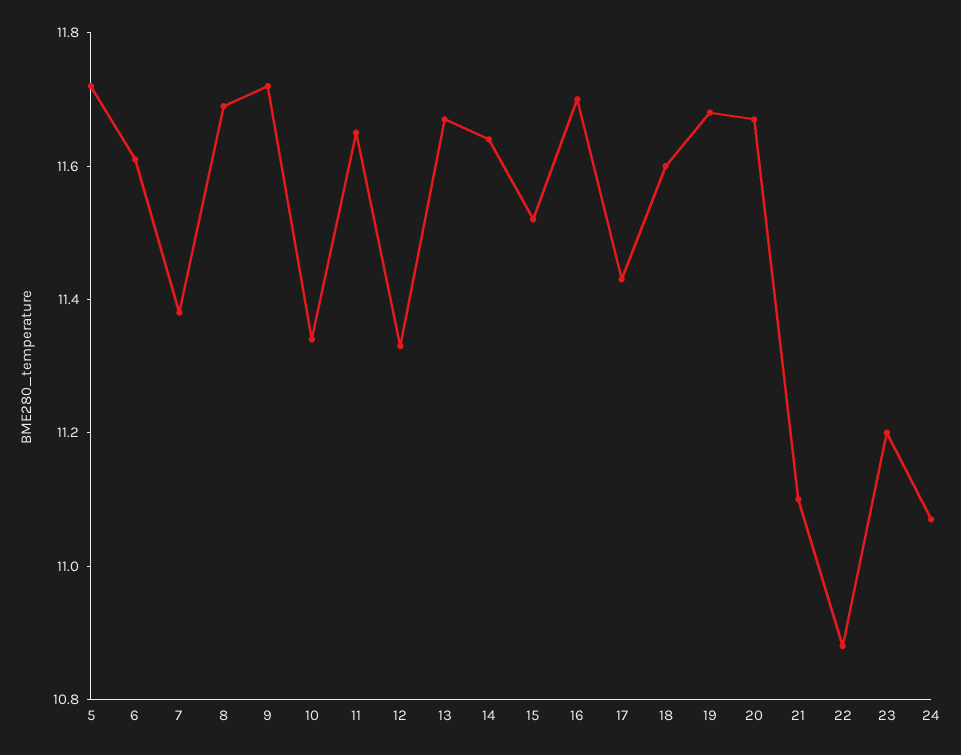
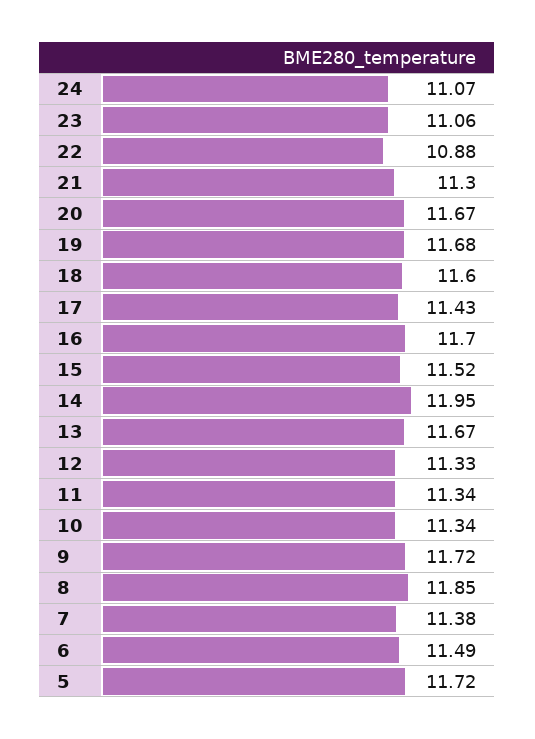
  {
    "5": 11.72,
-   "6": 11.6,
+   "6": 11.49,
    "7": 11.38,
-   "8": 11.7,
+   "8": 11.85,
    "9": 11.72,
    "10": 11.34,
-   "11": 11.65,
+   "11": 11.34,
    "12": 11.33,
    "13": 11.67,
-   "14": 11.65,
+   "14": 11.95,
    "15": 11.52,
    "16": 11.7,
    "17": 11.43,
    "18": 11.6,
    "19": 11.68,
    "20": 11.67,
-   "21": 11.1,
+   "21": 11.3,
    "22": 10.88,
-   "23": 11.2,
+   "23": 11.06,
    "24": 11.07
  }

